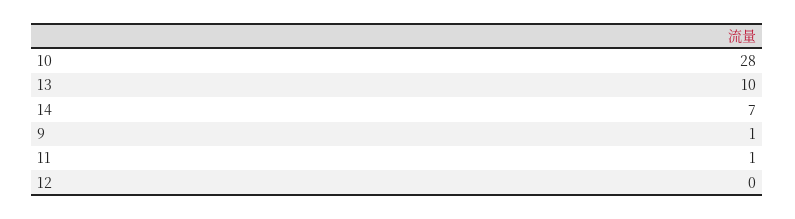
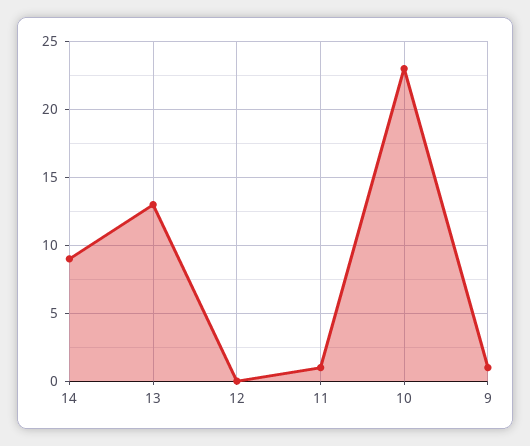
  {
-   "10": 28,
+   "10": 23,
-   "13": 10,
+   "13": 13,
-   "14": 7,
+   "14": 9,
    "9": 1,
    "11": 1,
    "12": 0
  }

